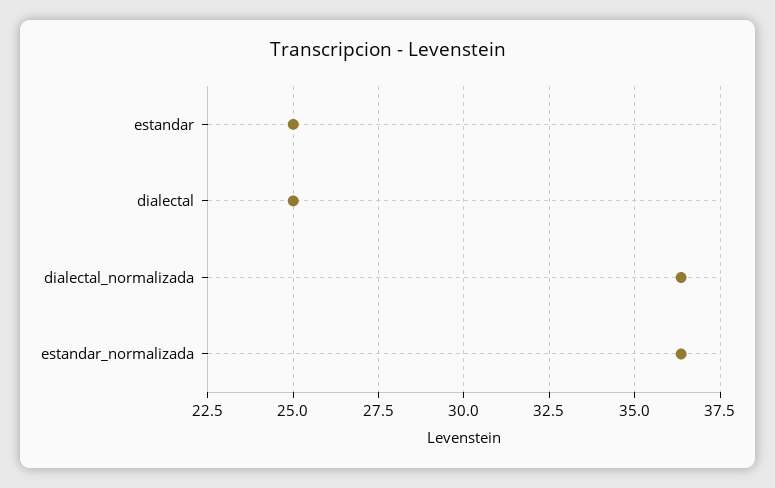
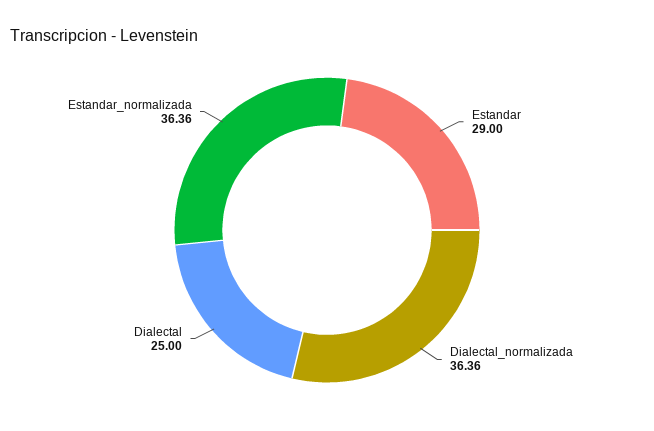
  {
-   "estandar": 25,
+   "estandar": 29,
    "dialectal": 25,
    "dialectal_normalizada": 36.36,
    "estandar_normalizada": 36.36
  }

